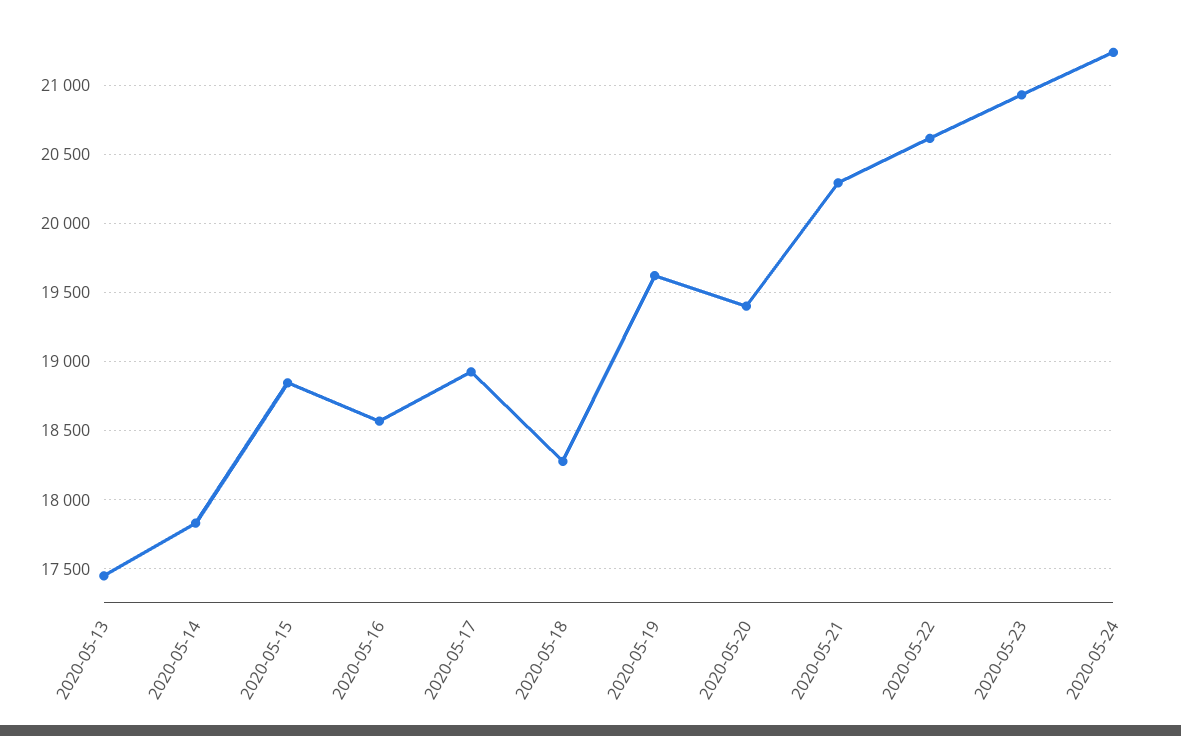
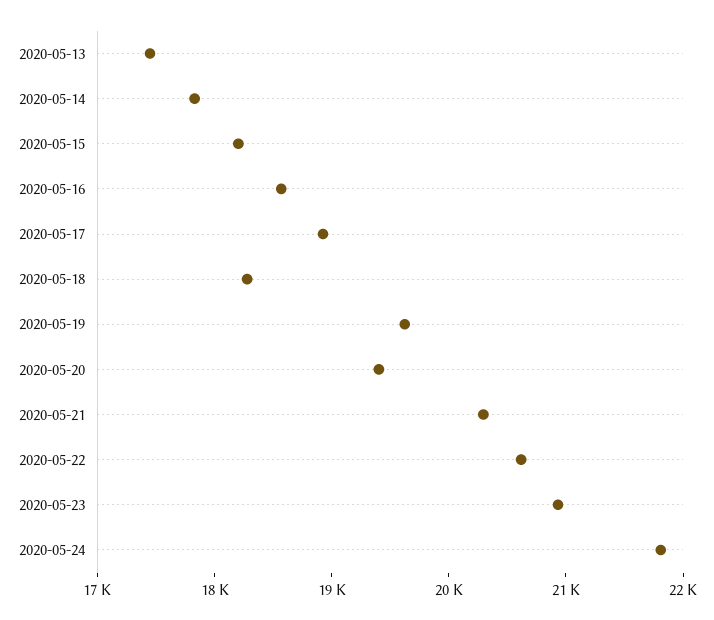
  {
    "2020-05-13": 17450,
    "2020-05-14": 17850,
-   "2020-05-15": 18850,
+   "2020-05-15": 18200,
    "2020-05-16": 18550,
    "2020-05-17": 18950,
    "2020-05-18": 18300,
    "2020-05-19": 19600,
    "2020-05-20": 19400,
    "2020-05-21": 20300,
    "2020-05-22": 20600,
    "2020-05-23": 20950,
-   "2020-05-24": 21250
+   "2020-05-24": 21800
  }

